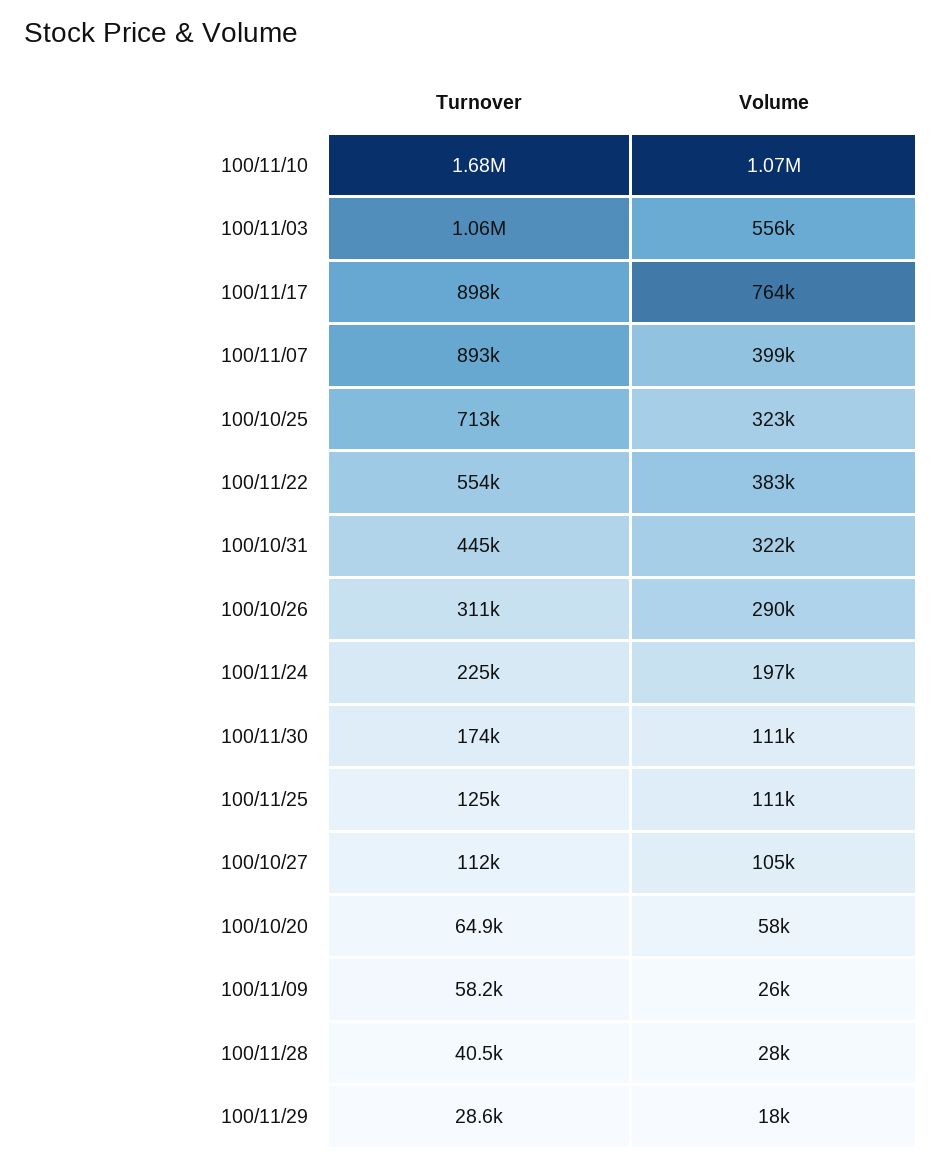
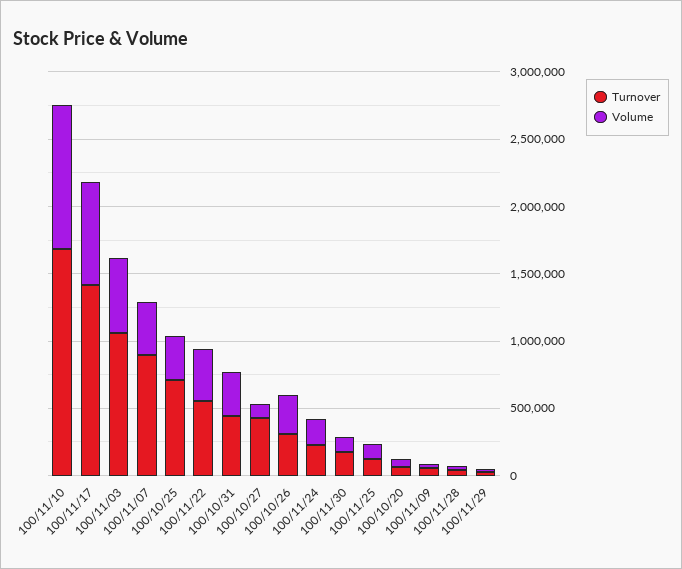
  {
    "Turnover": {
      "100/11/10": 1680000,
      "100/11/03": 1060000,
-     "100/11/17": 898000,
+     "100/11/17": 1400000,
      "100/11/07": 893000,
      "100/10/25": 713000,
      "100/11/22": 554000,
      "100/10/31": 445000,
      "100/10/26": 311000,
      "100/11/24": 225000,
      "100/11/30": 174000,
      "100/11/25": 125000,
-     "100/10/27": 112000,
+     "100/10/27": 400000,
      "100/10/20": 64900,
      "100/11/09": 58200,
      "100/11/28": 40500,
      "100/11/29": 28600
    },
    "Volume": {
      "100/11/10": 1070000,
      "100/11/03": 556000,
      "100/11/17": 764000,
      "100/11/07": 399000,
      "100/10/25": 323000,
      "100/11/22": 383000,
      "100/10/31": 322000,
      "100/10/26": 290000,
      "100/11/24": 197000,
      "100/11/30": 111000,
      "100/11/25": 111000,
      "100/10/27": 105000,
      "100/10/20": 58000,
      "100/11/09": 26000,
      "100/11/28": 28000,
      "100/11/29": 18000
    }
  }

